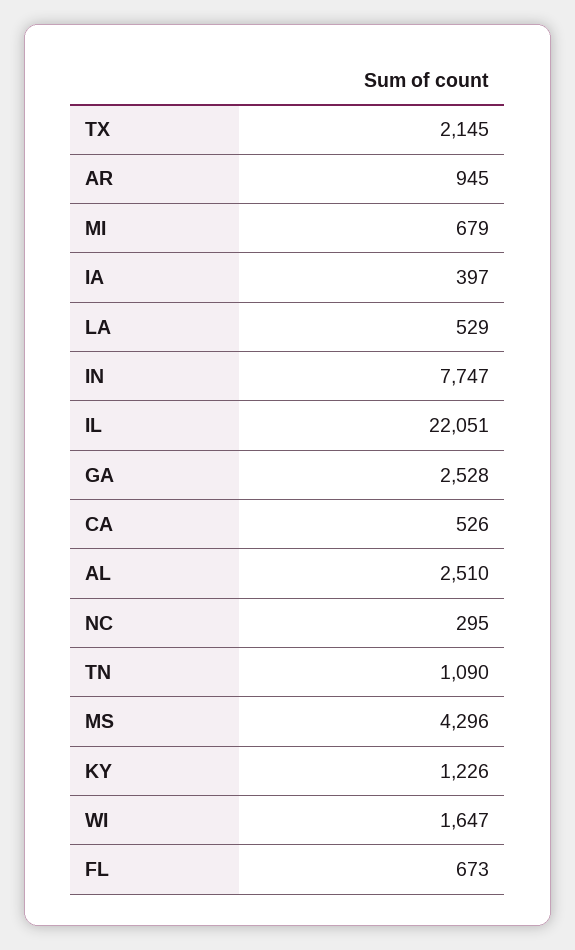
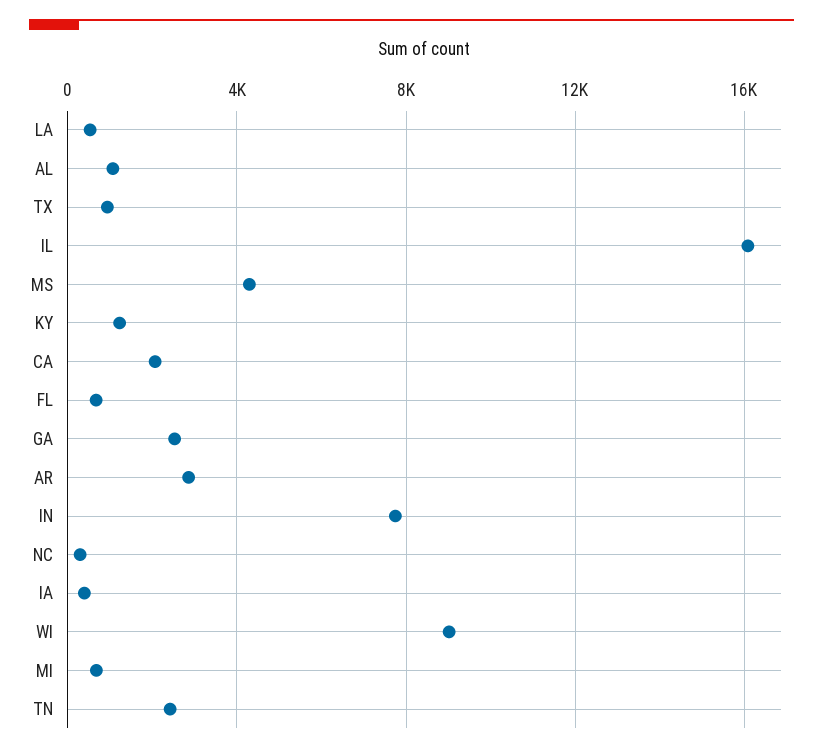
  {
-   "TX": 2145,
+   "TX": 1000,
-   "AR": 945,
+   "AR": 3000,
    "MI": 679,
    "IA": 397,
    "LA": 529,
    "IN": 7747,
-   "IL": 22051,
+   "IL": 16000,
    "GA": 2528,
-   "CA": 526,
+   "CA": 2000,
-   "AL": 2510,
+   "AL": 1000,
    "NC": 295,
-   "TN": 1090,
+   "TN": 2500,
    "MS": 4296,
    "KY": 1226,
-   "WI": 1647,
+   "WI": 9000,
    "FL": 673
  }

